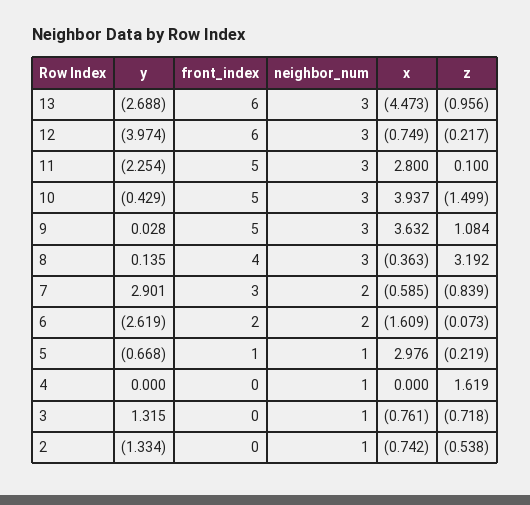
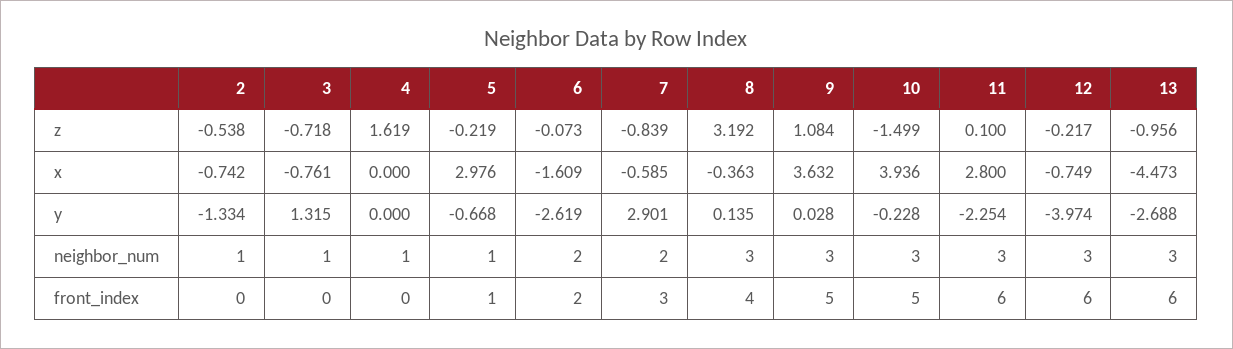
  {
    "y": {
      "13": -2.688,
      "12": -3.974,
      "11": -2.254,
-     "10": -0.429,
+     "10": -0.228,
      "9": 0.028,
      "8": 0.135,
      "7": 2.901,
      "6": -2.619,
      "5": -0.668,
      "4": 0,
      "3": 1.315,
      "2": -1.334
    },
    "front_index": {
      "13": 6,
      "12": 6,
-     "11": 5,
+     "11": 6,
      "10": 5,
      "9": 5,
      "8": 4,
      "7": 3,
      "6": 2,
      "5": 1,
      "4": 0,
      "3": 0,
      "2": 0
    },
    "neighbor_num": {
      "13": 3,
      "12": 3,
      "11": 3,
      "10": 3,
      "9": 3,
      "8": 3,
      "7": 2,
      "6": 2,
      "5": 1,
      "4": 1,
      "3": 1,
      "2": 1
    },
    "x": {
      "13": -4.473,
      "12": -0.749,
      "11": 2.8,
-     "10": 3.937,
+     "10": 3.936,
      "9": 3.632,
      "8": -0.363,
      "7": -0.585,
      "6": -1.609,
      "5": 2.976,
      "4": 0,
      "3": -0.761,
      "2": -0.742
    },
    "z": {
      "13": -0.956,
      "12": -0.217,
      "11": 0.1,
      "10": -1.499,
      "9": 1.084,
      "8": 3.192,
      "7": -0.839,
      "6": -0.073,
      "5": -0.219,
      "4": 1.619,
      "3": -0.718,
      "2": -0.538
    }
  }

